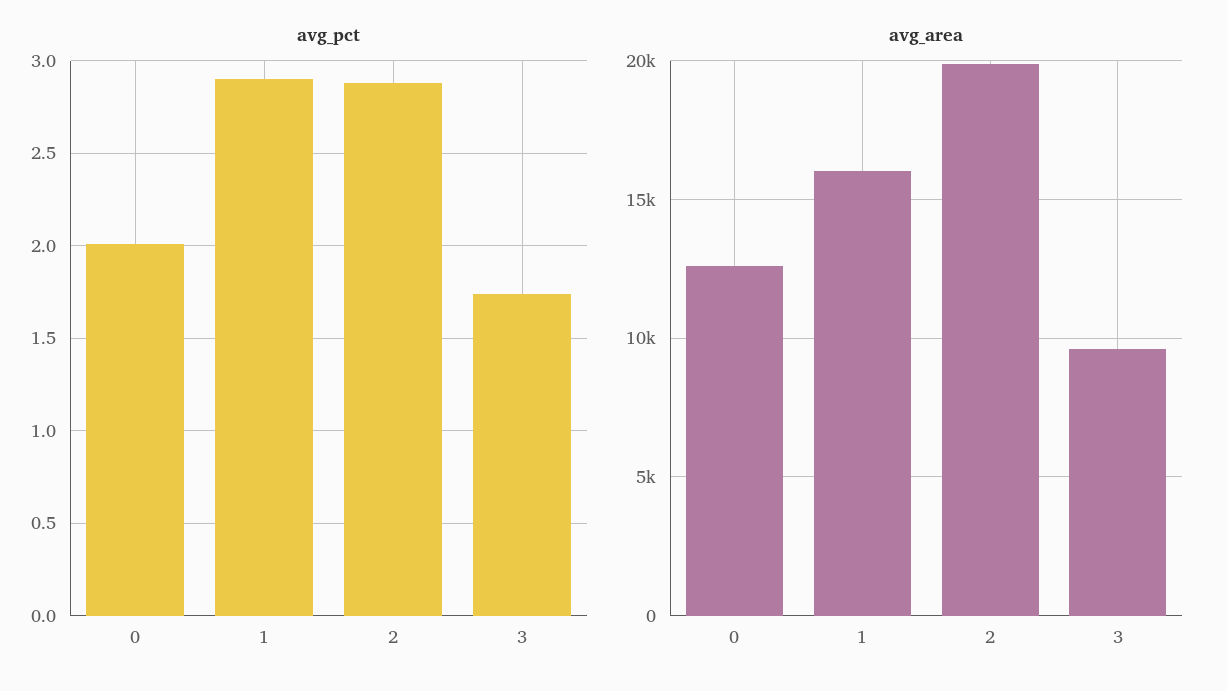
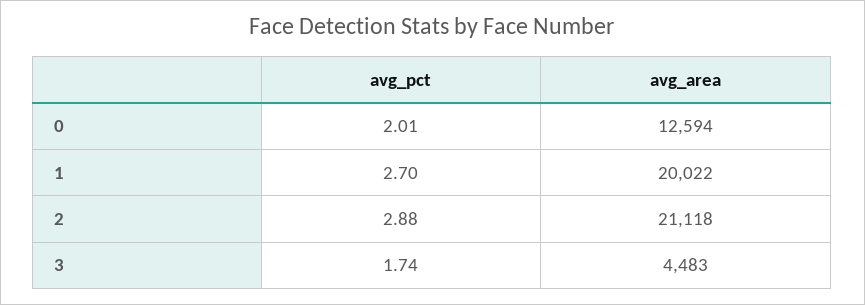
  {
    "avg_pct": {
      "0": 2.01,
-     "1": 2.9,
+     "1": 2.7,
      "2": 2.88,
      "3": 1.74
    },
    "avg_area": {
      "0": 12594,
-     "1": 16000,
+     "1": 20022,
-     "2": 20000,
+     "2": 21118,
-     "3": 9500
+     "3": 4483
    }
  }

